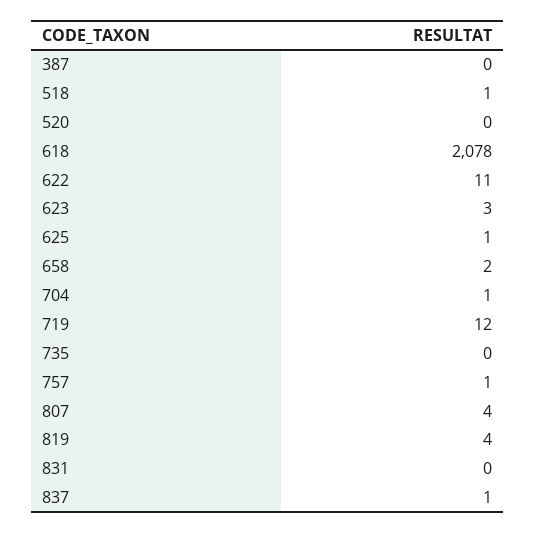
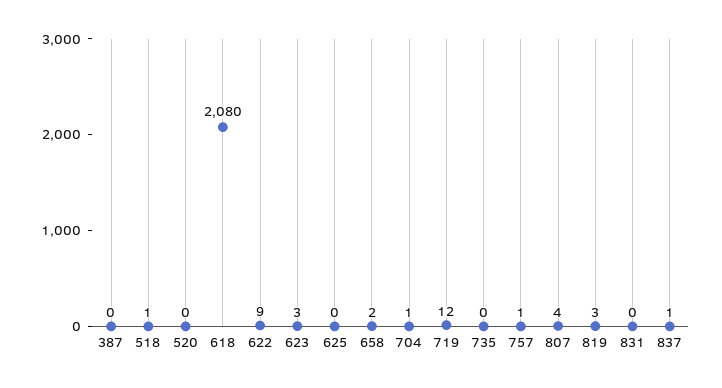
  {
    "387": 0,
    "518": 1,
    "520": 0,
-   "618": 2078,
+   "618": 2080,
-   "622": 11,
+   "622": 9,
    "623": 3,
-   "625": 1,
+   "625": 0,
    "658": 2,
    "704": 1,
    "719": 12,
    "735": 0,
    "757": 1,
    "807": 4,
-   "819": 4,
+   "819": 3,
    "831": 0,
    "837": 1
  }

